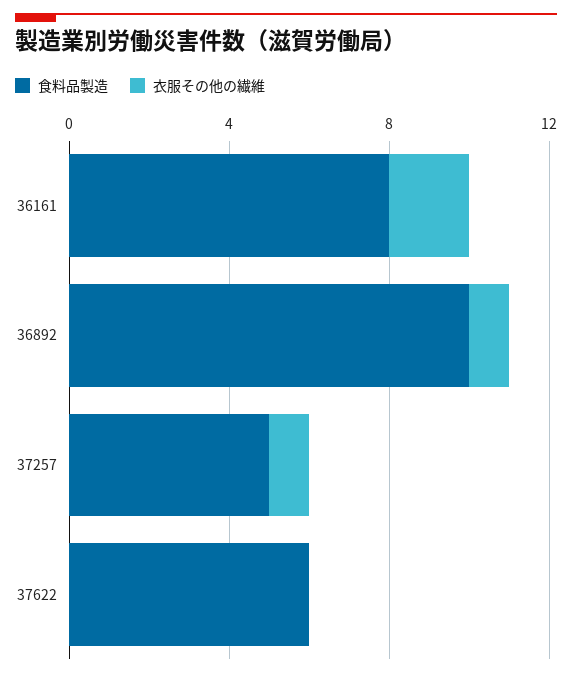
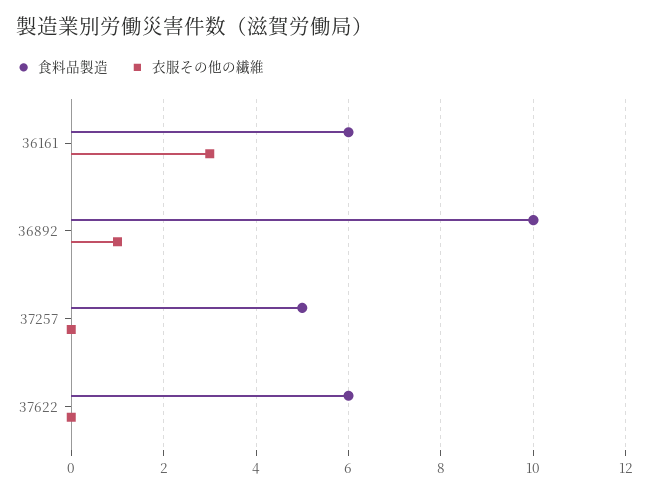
  {
    "食料品製造": {
-     "36161": 8,
+     "36161": 6,
      "36892": 10,
      "37257": 5,
      "37622": 6
    },
    "衣服その他の繊維": {
-     "36161": 2,
+     "36161": 3,
      "36892": 1,
-     "37257": 1,
+     "37257": 0,
      "37622": 0
    }
  }

